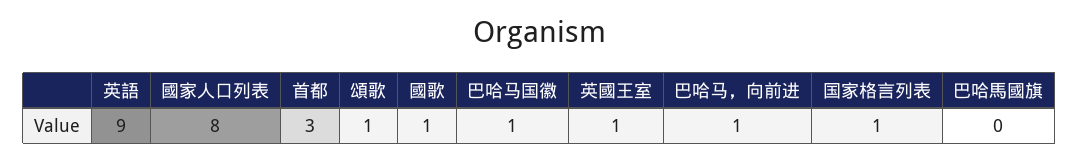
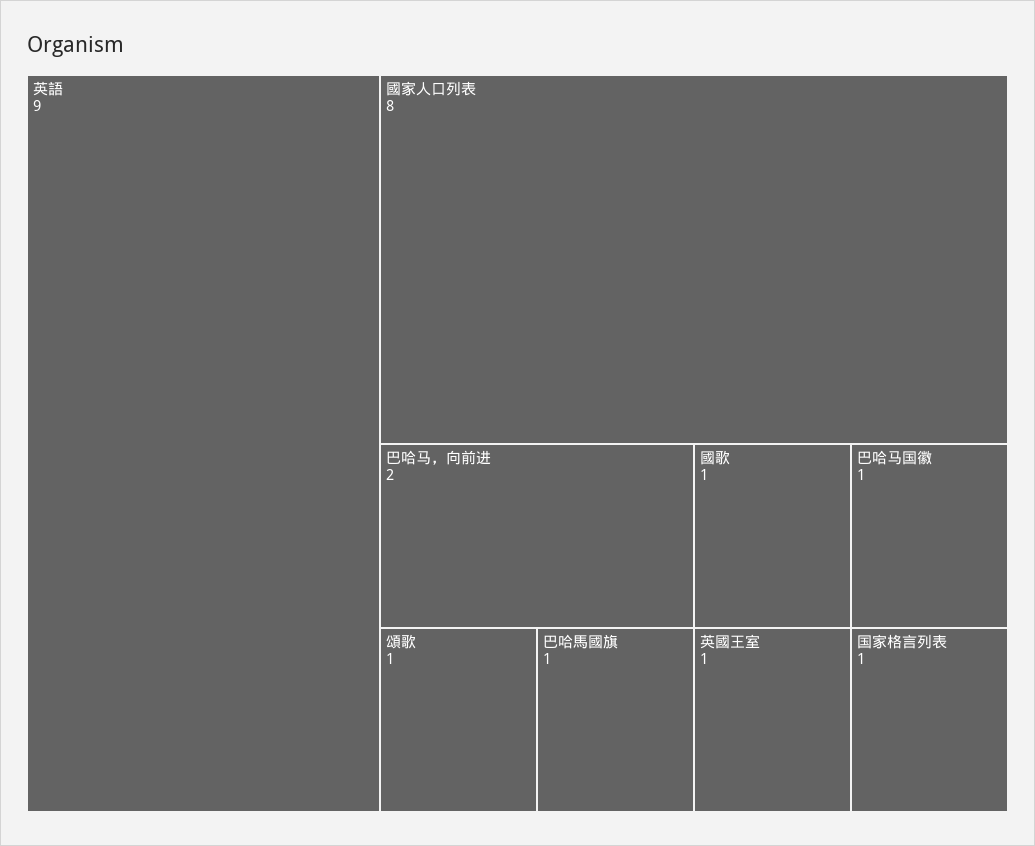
  {
    "英語": 9,
    "國家人口列表": 8,
-   "首都": 3,
    "頌歌": 1,
    "國歌": 1,
    "巴哈马国徽": 1,
    "英國王室": 1,
-   "巴哈马，向前进": 1,
+   "巴哈马，向前进": 2,
    "国家格言列表": 1,
-   "巴哈馬國旗": 0
+   "巴哈馬國旗": 1
  }

